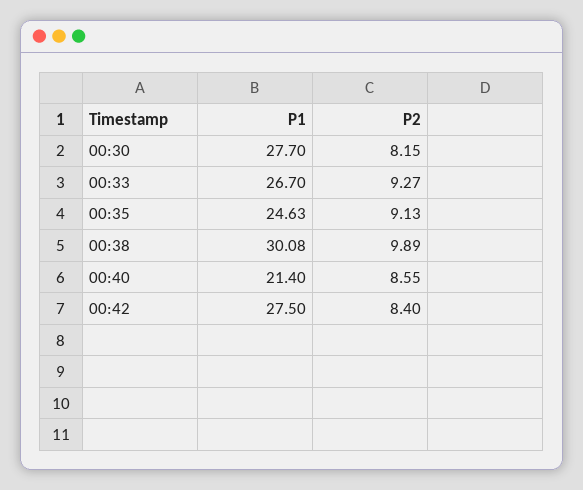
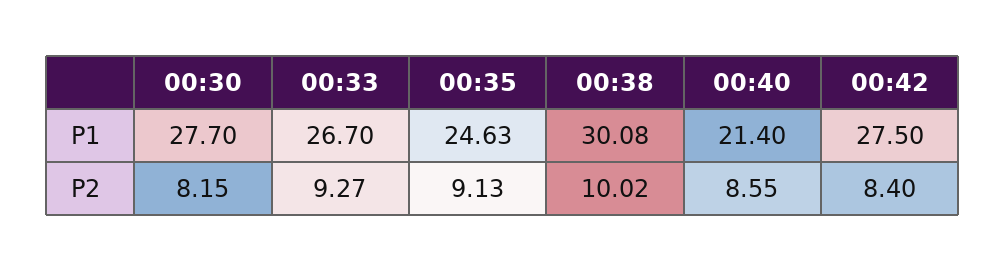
  {
    "P1": {
      "00:30": 27.7,
      "00:33": 26.7,
      "00:35": 24.63,
      "00:38": 30.08,
      "00:40": 21.4,
      "00:42": 27.5
    },
    "P2": {
      "00:30": 8.15,
      "00:33": 9.27,
      "00:35": 9.13,
-     "00:38": 9.89,
+     "00:38": 10.02,
      "00:40": 8.55,
      "00:42": 8.4
    }
  }

